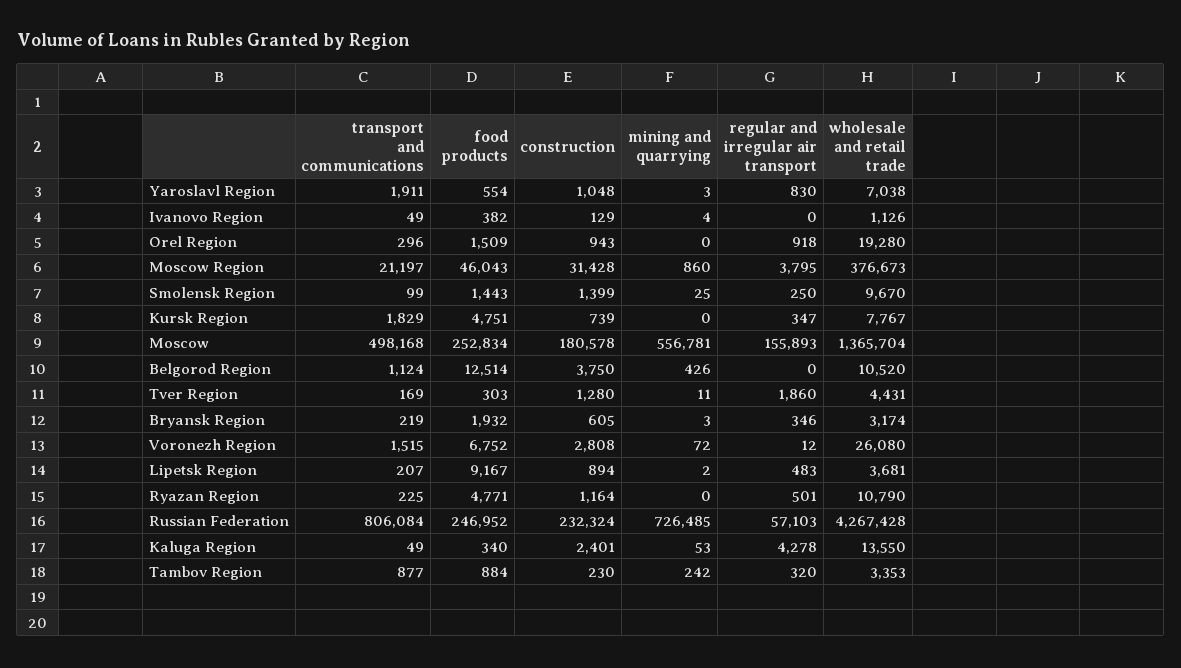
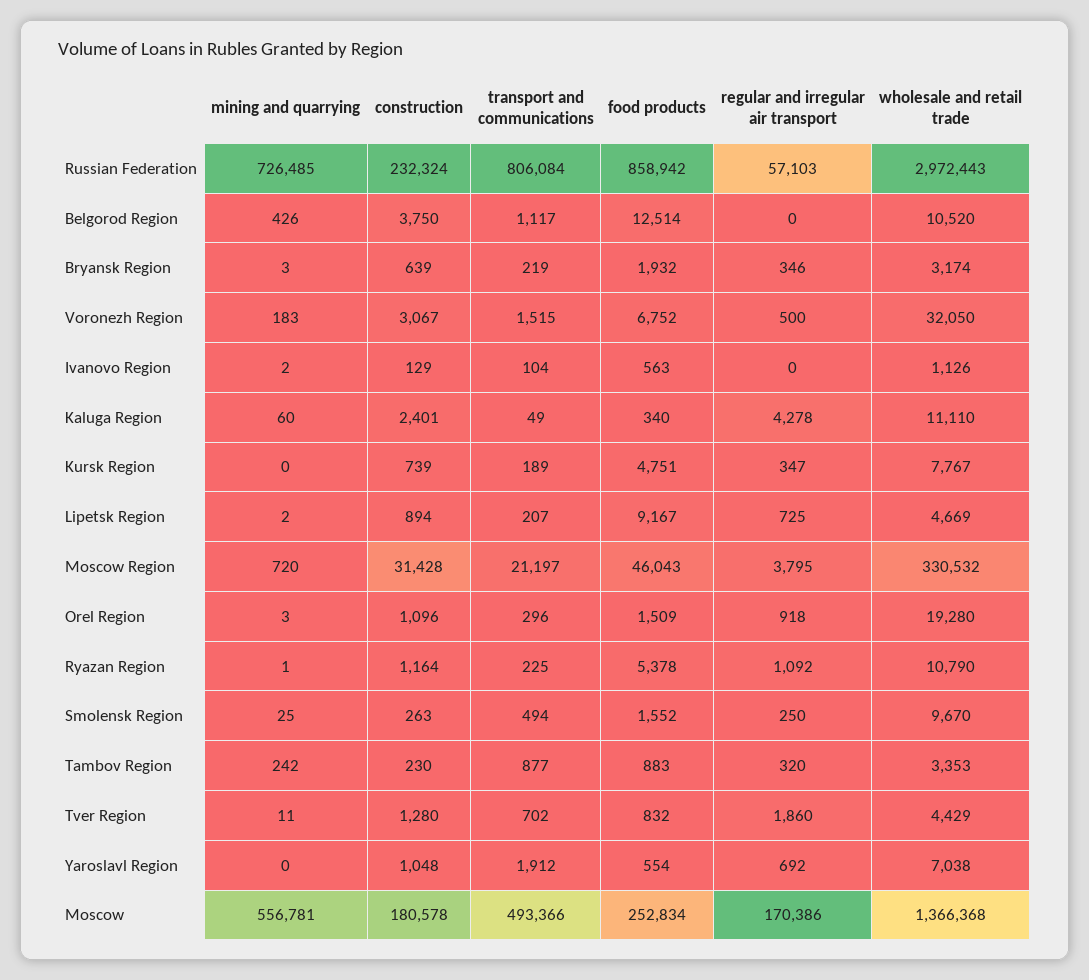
  {
    "transport and communications": {
-     "Yaroslavl Region": 1911,
+     "Yaroslavl Region": 1912,
-     "Ivanovo Region": 49,
+     "Ivanovo Region": 104,
      "Orel Region": 296,
      "Moscow Region": 21197,
-     "Smolensk Region": 99,
+     "Smolensk Region": 494,
-     "Kursk Region": 1829,
+     "Kursk Region": 189,
-     "Moscow": 498168,
+     "Moscow": 493366,
-     "Belgorod Region": 1124,
+     "Belgorod Region": 1117,
-     "Tver Region": 169,
+     "Tver Region": 702,
      "Bryansk Region": 219,
      "Voronezh Region": 1515,
      "Lipetsk Region": 207,
      "Ryazan Region": 225,
      "Russian Federation": 806084,
      "Kaluga Region": 49,
      "Tambov Region": 877
    },
    "food products": {
      "Yaroslavl Region": 554,
-     "Ivanovo Region": 382,
+     "Ivanovo Region": 563,
      "Orel Region": 1509,
      "Moscow Region": 46043,
-     "Smolensk Region": 1443,
+     "Smolensk Region": 1552,
      "Kursk Region": 4751,
      "Moscow": 252834,
      "Belgorod Region": 12514,
-     "Tver Region": 303,
+     "Tver Region": 832,
      "Bryansk Region": 1932,
      "Voronezh Region": 6752,
      "Lipetsk Region": 9167,
-     "Ryazan Region": 4771,
+     "Ryazan Region": 5378,
-     "Russian Federation": 246952,
+     "Russian Federation": 858942,
      "Kaluga Region": 340,
-     "Tambov Region": 884
+     "Tambov Region": 883
    },
    "construction": {
      "Yaroslavl Region": 1048,
      "Ivanovo Region": 129,
-     "Orel Region": 943,
+     "Orel Region": 1096,
      "Moscow Region": 31428,
-     "Smolensk Region": 1399,
+     "Smolensk Region": 263,
      "Kursk Region": 739,
      "Moscow": 180578,
      "Belgorod Region": 3750,
      "Tver Region": 1280,
-     "Bryansk Region": 605,
+     "Bryansk Region": 639,
-     "Voronezh Region": 2808,
+     "Voronezh Region": 3067,
      "Lipetsk Region": 894,
      "Ryazan Region": 1164,
      "Russian Federation": 232324,
      "Kaluga Region": 2401,
      "Tambov Region": 230
    },
    "mining and quarrying": {
-     "Yaroslavl Region": 3,
+     "Yaroslavl Region": 0,
-     "Ivanovo Region": 4,
+     "Ivanovo Region": 2,
-     "Orel Region": 0,
+     "Orel Region": 3,
-     "Moscow Region": 860,
+     "Moscow Region": 720,
      "Smolensk Region": 25,
      "Kursk Region": 0,
      "Moscow": 556781,
      "Belgorod Region": 426,
      "Tver Region": 11,
      "Bryansk Region": 3,
-     "Voronezh Region": 72,
+     "Voronezh Region": 183,
      "Lipetsk Region": 2,
-     "Ryazan Region": 0,
+     "Ryazan Region": 1,
      "Russian Federation": 726485,
-     "Kaluga Region": 53,
+     "Kaluga Region": 60,
      "Tambov Region": 242
    },
    "regular and irregular air transport": {
-     "Yaroslavl Region": 830,
+     "Yaroslavl Region": 692,
      "Ivanovo Region": 0,
      "Orel Region": 918,
      "Moscow Region": 3795,
      "Smolensk Region": 250,
      "Kursk Region": 347,
-     "Moscow": 155893,
+     "Moscow": 170386,
      "Belgorod Region": 0,
      "Tver Region": 1860,
      "Bryansk Region": 346,
-     "Voronezh Region": 12,
+     "Voronezh Region": 500,
-     "Lipetsk Region": 483,
+     "Lipetsk Region": 725,
-     "Ryazan Region": 501,
+     "Ryazan Region": 1092,
      "Russian Federation": 57103,
      "Kaluga Region": 4278,
      "Tambov Region": 320
    },
    "wholesale and retail trade": {
      "Yaroslavl Region": 7038,
      "Ivanovo Region": 1126,
      "Orel Region": 19280,
-     "Moscow Region": 376673,
+     "Moscow Region": 330532,
      "Smolensk Region": 9670,
      "Kursk Region": 7767,
-     "Moscow": 1365704,
+     "Moscow": 1366368,
      "Belgorod Region": 10520,
-     "Tver Region": 4431,
+     "Tver Region": 4429,
      "Bryansk Region": 3174,
-     "Voronezh Region": 26080,
+     "Voronezh Region": 32050,
-     "Lipetsk Region": 3681,
+     "Lipetsk Region": 4669,
      "Ryazan Region": 10790,
-     "Russian Federation": 4267428,
+     "Russian Federation": 2972443,
-     "Kaluga Region": 13550,
+     "Kaluga Region": 11110,
      "Tambov Region": 3353
    }
  }

